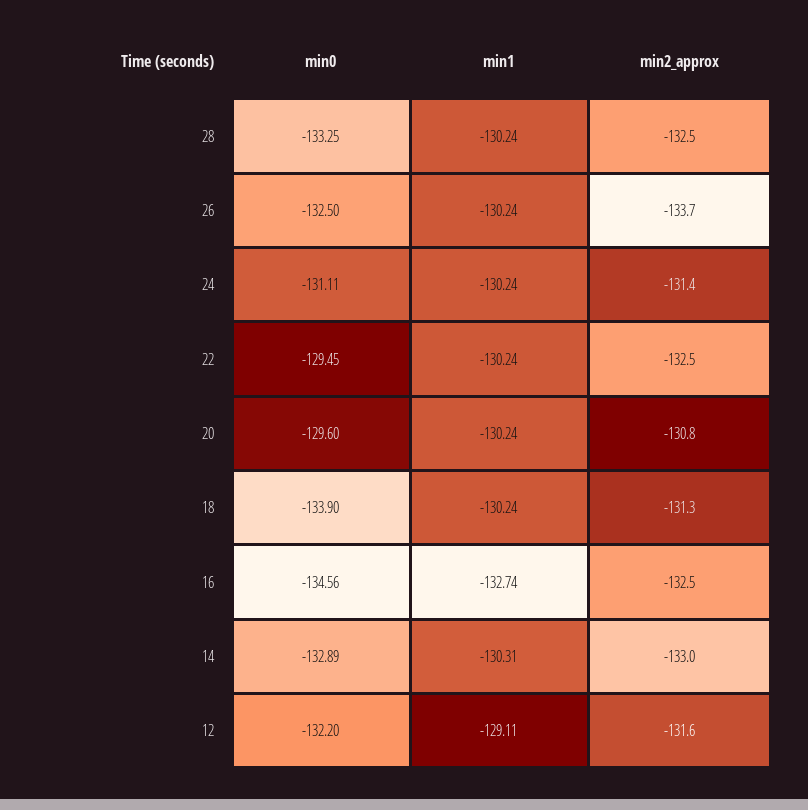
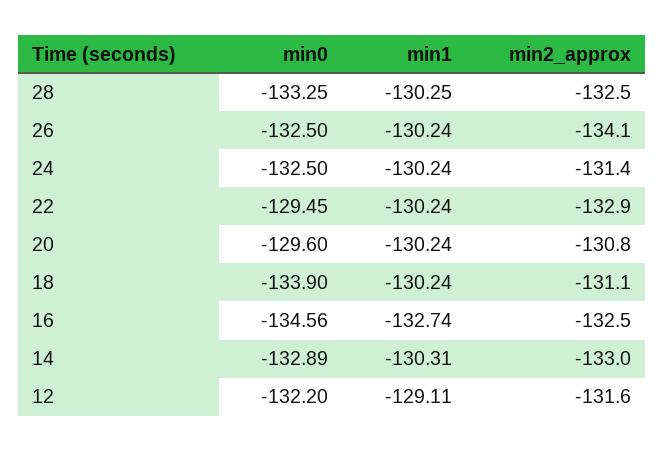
  {
    "min0": {
      "28": -133.25,
      "26": -132.5,
-     "24": -131.11,
+     "24": -132.5,
      "22": -129.45,
      "20": -129.6,
      "18": -133.9,
      "16": -134.56,
      "14": -132.89,
      "12": -132.2
    },
    "min1": {
-     "28": -130.24,
+     "28": -130.25,
      "26": -130.24,
      "24": -130.24,
      "22": -130.24,
      "20": -130.24,
      "18": -130.24,
      "16": -132.74,
      "14": -130.31,
      "12": -129.11
    },
    "min2_approx": {
      "28": -132.5,
-     "26": -133.7,
+     "26": -134.1,
      "24": -131.4,
-     "22": -132.5,
+     "22": -132.9,
      "20": -130.8,
-     "18": -131.3,
+     "18": -131.1,
      "16": -132.5,
      "14": -133,
      "12": -131.6
    }
  }

